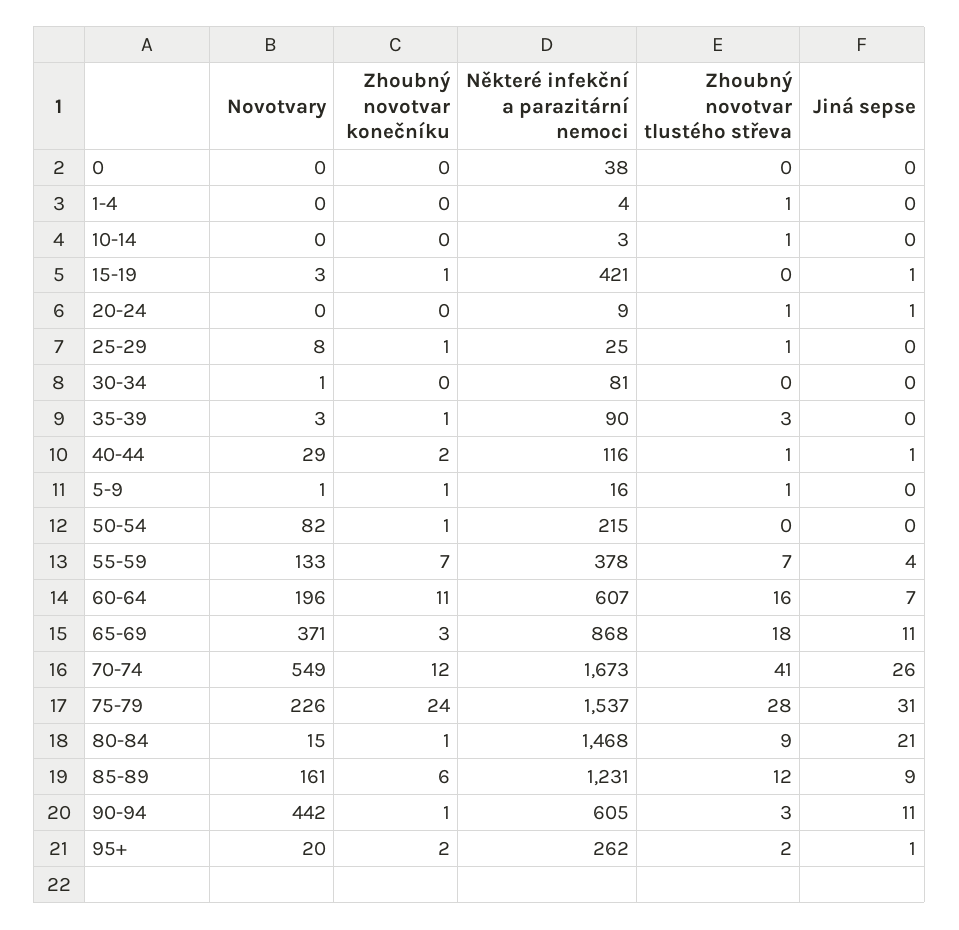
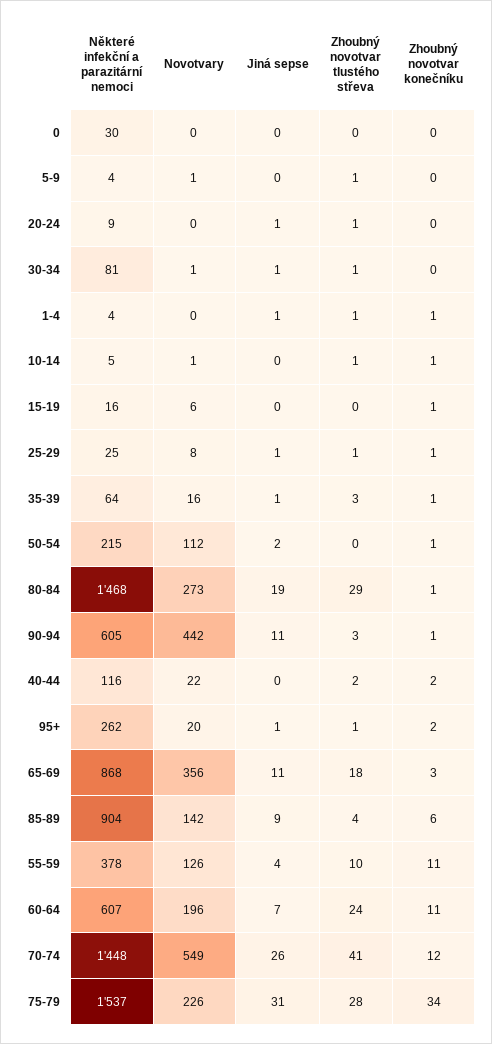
  {
    "Novotvary": {
      "0": 0,
      "1-4": 0,
-     "10-14": 0,
+     "10-14": 1,
-     "15-19": 3,
+     "15-19": 6,
      "20-24": 0,
      "25-29": 8,
      "30-34": 1,
-     "35-39": 3,
+     "35-39": 16,
-     "40-44": 29,
+     "40-44": 22,
      "5-9": 1,
-     "50-54": 82,
+     "50-54": 112,
-     "55-59": 133,
+     "55-59": 126,
      "60-64": 196,
-     "65-69": 371,
+     "65-69": 356,
      "70-74": 549,
      "75-79": 226,
-     "80-84": 15,
+     "80-84": 273,
-     "85-89": 161,
+     "85-89": 142,
      "90-94": 442,
      "95+": 20
    },
    "Zhoubný novotvar konečníku": {
      "0": 0,
-     "1-4": 0,
+     "1-4": 1,
-     "10-14": 0,
+     "10-14": 1,
      "15-19": 1,
      "20-24": 0,
      "25-29": 1,
      "30-34": 0,
      "35-39": 1,
      "40-44": 2,
-     "5-9": 1,
+     "5-9": 0,
      "50-54": 1,
-     "55-59": 7,
+     "55-59": 11,
      "60-64": 11,
      "65-69": 3,
      "70-74": 12,
-     "75-79": 24,
+     "75-79": 34,
      "80-84": 1,
      "85-89": 6,
      "90-94": 1,
      "95+": 2
    },
    "Některé infekční a parazitární nemoci": {
-     "0": 38,
+     "0": 30,
      "1-4": 4,
-     "10-14": 3,
+     "10-14": 5,
-     "15-19": 421,
+     "15-19": 16,
      "20-24": 9,
      "25-29": 25,
      "30-34": 81,
-     "35-39": 90,
+     "35-39": 64,
      "40-44": 116,
-     "5-9": 16,
+     "5-9": 4,
      "50-54": 215,
      "55-59": 378,
      "60-64": 607,
      "65-69": 868,
-     "70-74": 1673,
+     "70-74": 1448,
      "75-79": 1537,
      "80-84": 1468,
-     "85-89": 1231,
+     "85-89": 904,
      "90-94": 605,
      "95+": 262
    },
    "Zhoubný novotvar tlustého střeva": {
      "0": 0,
      "1-4": 1,
      "10-14": 1,
      "15-19": 0,
      "20-24": 1,
      "25-29": 1,
-     "30-34": 0,
+     "30-34": 1,
      "35-39": 3,
-     "40-44": 1,
+     "40-44": 2,
      "5-9": 1,
      "50-54": 0,
-     "55-59": 7,
+     "55-59": 10,
-     "60-64": 16,
+     "60-64": 24,
      "65-69": 18,
      "70-74": 41,
      "75-79": 28,
-     "80-84": 9,
+     "80-84": 29,
-     "85-89": 12,
+     "85-89": 4,
      "90-94": 3,
-     "95+": 2
+     "95+": 1
    },
    "Jiná sepse": {
      "0": 0,
-     "1-4": 0,
+     "1-4": 1,
      "10-14": 0,
-     "15-19": 1,
+     "15-19": 0,
      "20-24": 1,
-     "25-29": 0,
+     "25-29": 1,
-     "30-34": 0,
+     "30-34": 1,
-     "35-39": 0,
+     "35-39": 1,
-     "40-44": 1,
+     "40-44": 0,
      "5-9": 0,
-     "50-54": 0,
+     "50-54": 2,
      "55-59": 4,
      "60-64": 7,
      "65-69": 11,
      "70-74": 26,
      "75-79": 31,
-     "80-84": 21,
+     "80-84": 19,
      "85-89": 9,
      "90-94": 11,
      "95+": 1
    }
  }

